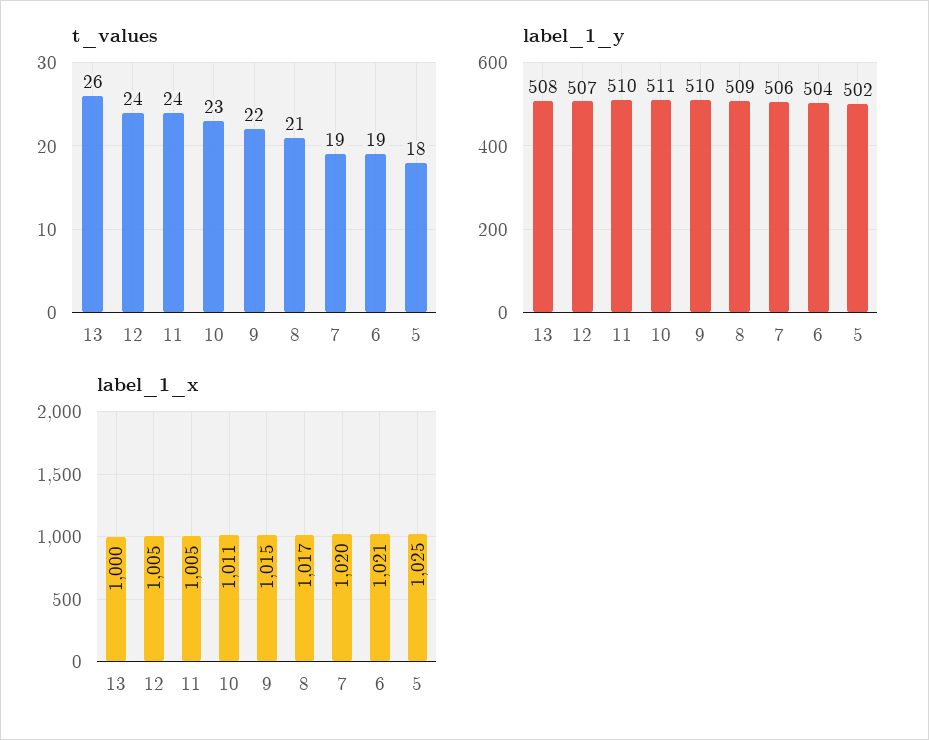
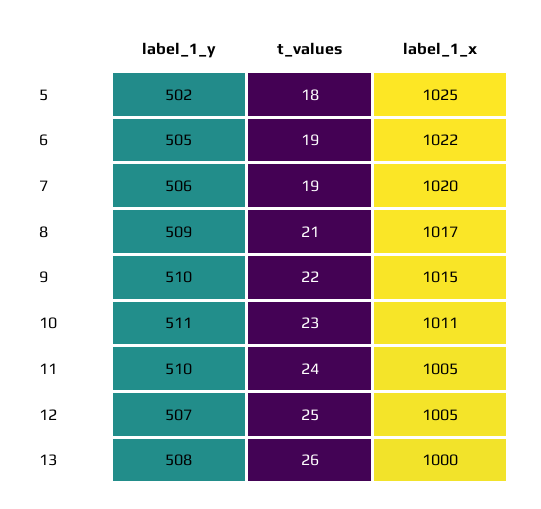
  {
    "t_values": {
      "13": 26,
-     "12": 24,
+     "12": 25,
      "11": 24,
      "10": 23,
      "9": 22,
      "8": 21,
      "7": 19,
      "6": 19,
      "5": 18
    },
    "label_1_y": {
      "13": 508,
      "12": 507,
      "11": 510,
      "10": 511,
      "9": 510,
      "8": 509,
      "7": 506,
-     "6": 504,
+     "6": 505,
      "5": 502
    },
    "label_1_x": {
      "13": 1000,
      "12": 1005,
      "11": 1005,
      "10": 1011,
      "9": 1015,
      "8": 1017,
      "7": 1020,
-     "6": 1021,
+     "6": 1022,
      "5": 1025
    }
  }

